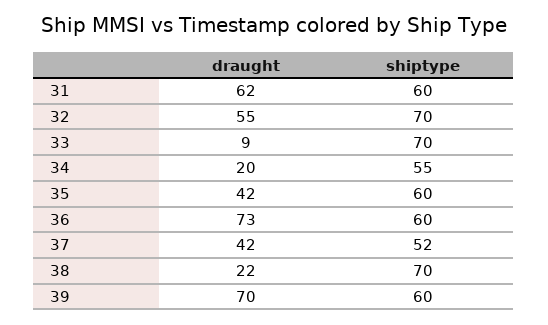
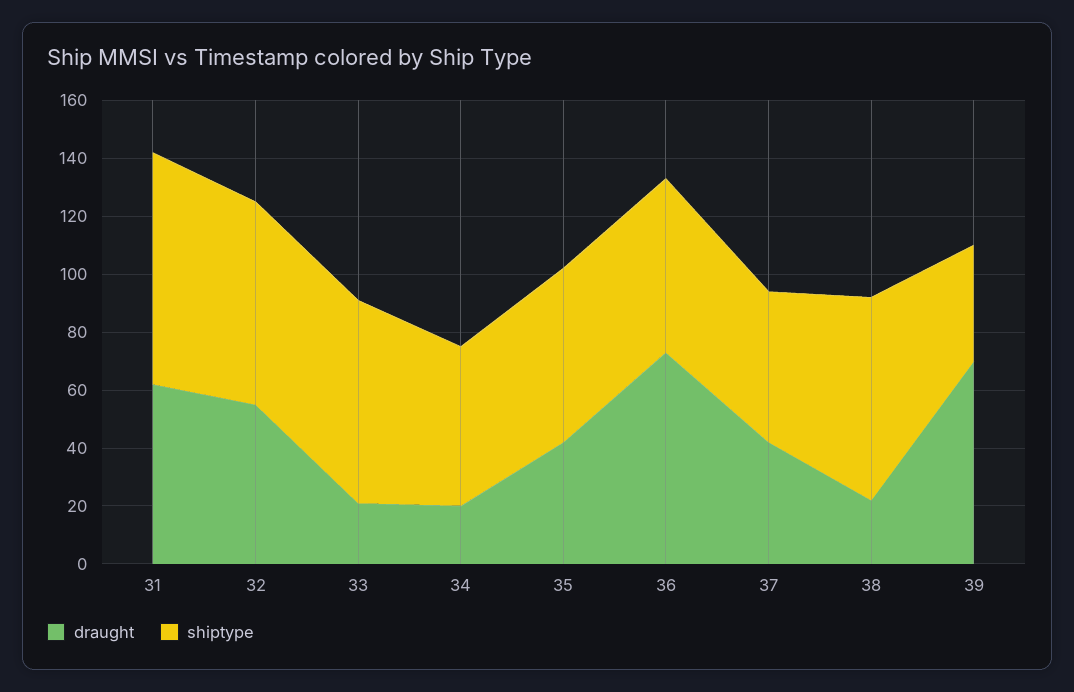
  {
    "draught": {
      "31": 62,
      "32": 55,
-     "33": 9,
+     "33": 20,
      "34": 20,
      "35": 42,
      "36": 73,
      "37": 42,
      "38": 22,
      "39": 70
    },
    "shiptype": {
-     "31": 60,
+     "31": 80,
      "32": 70,
      "33": 70,
      "34": 55,
      "35": 60,
      "36": 60,
      "37": 52,
      "38": 70,
-     "39": 60
+     "39": 40
    }
  }

